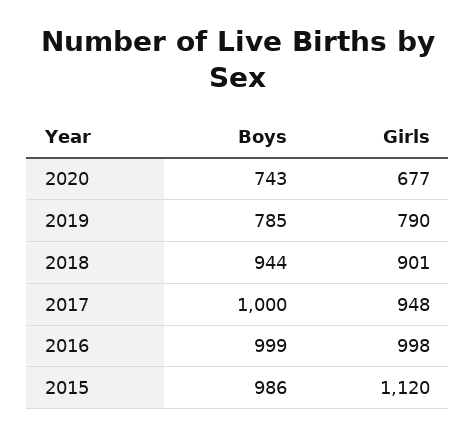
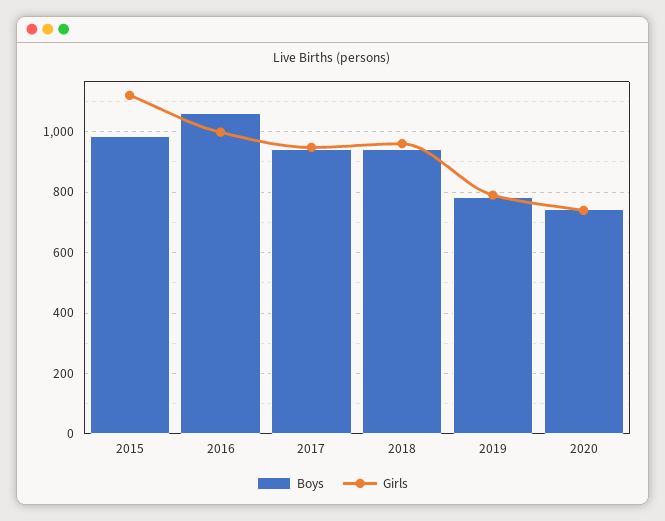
  {
    "Boys": {
      "2020": 743,
      "2019": 785,
      "2018": 944,
-     "2017": 1000,
+     "2017": 940,
-     "2016": 999,
+     "2016": 1060,
      "2015": 986
    },
    "Girls": {
-     "2020": 677,
+     "2020": 740,
      "2019": 790,
-     "2018": 901,
+     "2018": 960,
      "2017": 948,
      "2016": 998,
      "2015": 1120
    }
  }

